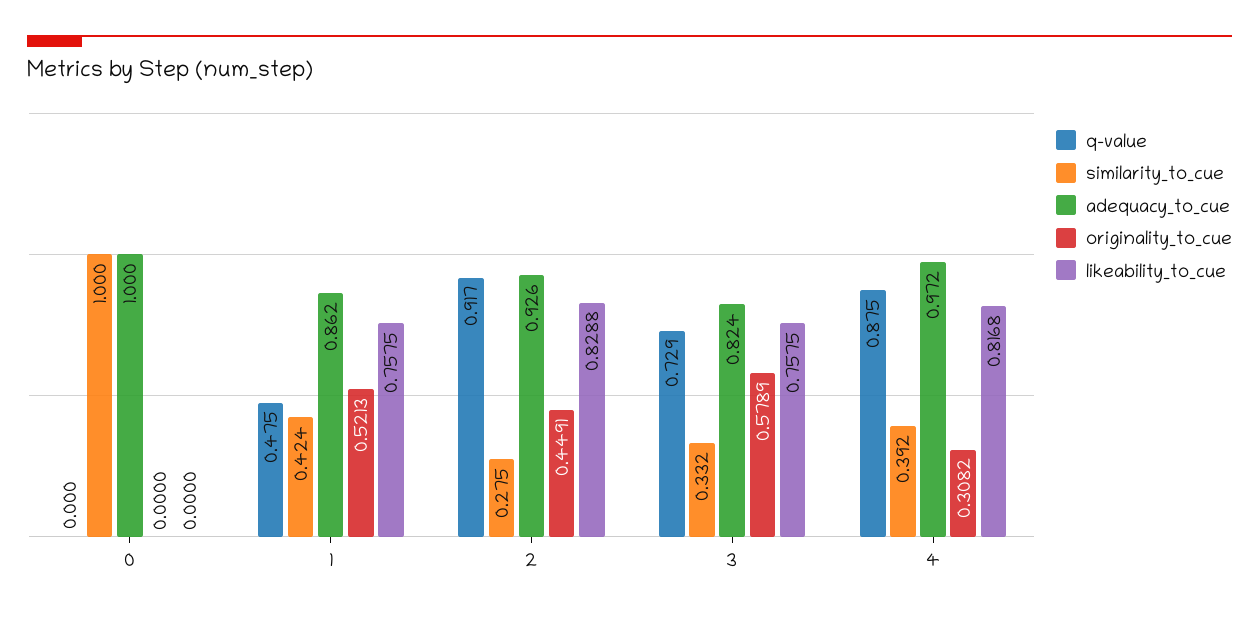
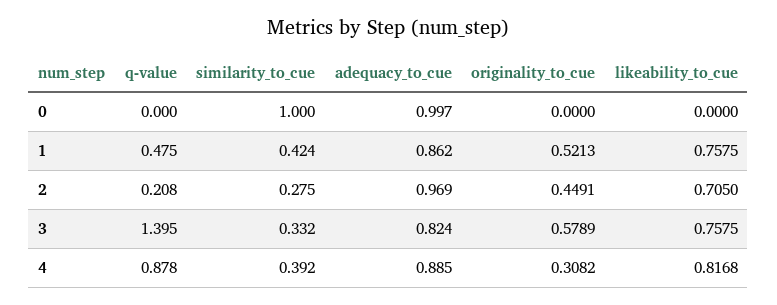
  {
    "q-value": {
      "0": 0,
      "1": 0.475,
-     "2": 0.917,
+     "2": 0.208,
-     "3": 0.729,
+     "3": 1.395,
-     "4": 0.875
+     "4": 0.878
    },
    "similarity_to_cue": {
      "0": 1,
      "1": 0.424,
      "2": 0.275,
      "3": 0.332,
      "4": 0.392
    },
    "adequacy_to_cue": {
-     "0": 1,
+     "0": 0.997,
      "1": 0.862,
-     "2": 0.926,
+     "2": 0.969,
      "3": 0.824,
-     "4": 0.972
+     "4": 0.885
    },
    "originality_to_cue": {
      "0": 0,
      "1": 0.5213,
      "2": 0.4491,
      "3": 0.5789,
      "4": 0.3082
    },
    "likeability_to_cue": {
      "0": 0,
      "1": 0.7575,
-     "2": 0.8288,
+     "2": 0.705,
      "3": 0.7575,
      "4": 0.8168
    }
  }

